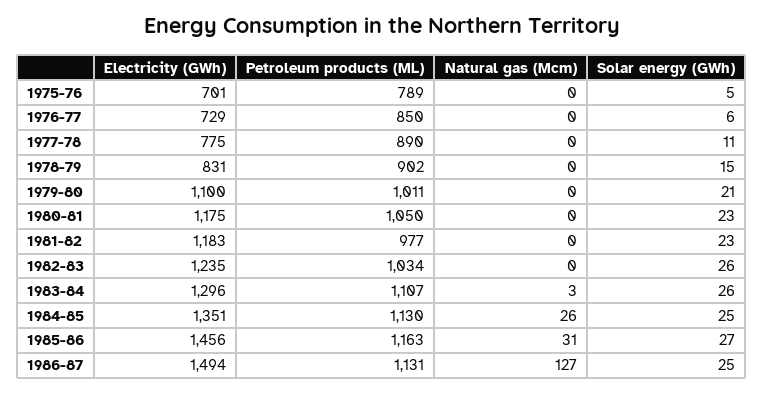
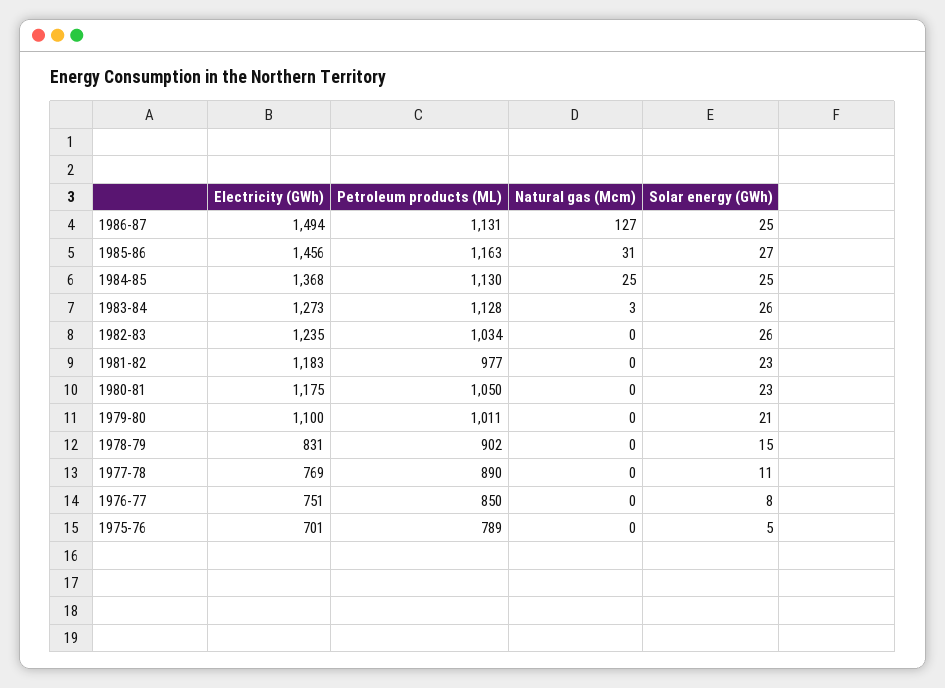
  {
    "Electricity (GWh)": {
      "1975-76": 701,
-     "1976-77": 729,
+     "1976-77": 751,
-     "1977-78": 775,
+     "1977-78": 769,
      "1978-79": 831,
      "1979-80": 1100,
      "1980-81": 1175,
      "1981-82": 1183,
      "1982-83": 1235,
-     "1983-84": 1296,
+     "1983-84": 1273,
-     "1984-85": 1351,
+     "1984-85": 1368,
      "1985-86": 1456,
      "1986-87": 1494
    },
    "Petroleum products (ML)": {
      "1975-76": 789,
      "1976-77": 850,
      "1977-78": 890,
      "1978-79": 902,
      "1979-80": 1011,
      "1980-81": 1050,
      "1981-82": 977,
      "1982-83": 1034,
-     "1983-84": 1107,
+     "1983-84": 1128,
      "1984-85": 1130,
      "1985-86": 1163,
      "1986-87": 1131
    },
    "Natural gas (Mcm)": {
      "1975-76": 0,
      "1976-77": 0,
      "1977-78": 0,
      "1978-79": 0,
      "1979-80": 0,
      "1980-81": 0,
      "1981-82": 0,
      "1982-83": 0,
      "1983-84": 3,
-     "1984-85": 26,
+     "1984-85": 25,
      "1985-86": 31,
      "1986-87": 127
    },
    "Solar energy (GWh)": {
      "1975-76": 5,
-     "1976-77": 6,
+     "1976-77": 8,
      "1977-78": 11,
      "1978-79": 15,
      "1979-80": 21,
      "1980-81": 23,
      "1981-82": 23,
      "1982-83": 26,
      "1983-84": 26,
      "1984-85": 25,
      "1985-86": 27,
      "1986-87": 25
    }
  }

